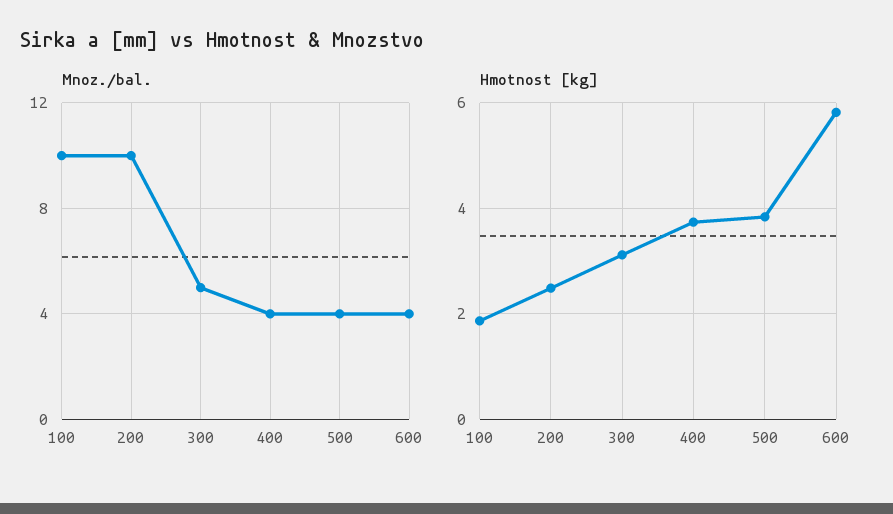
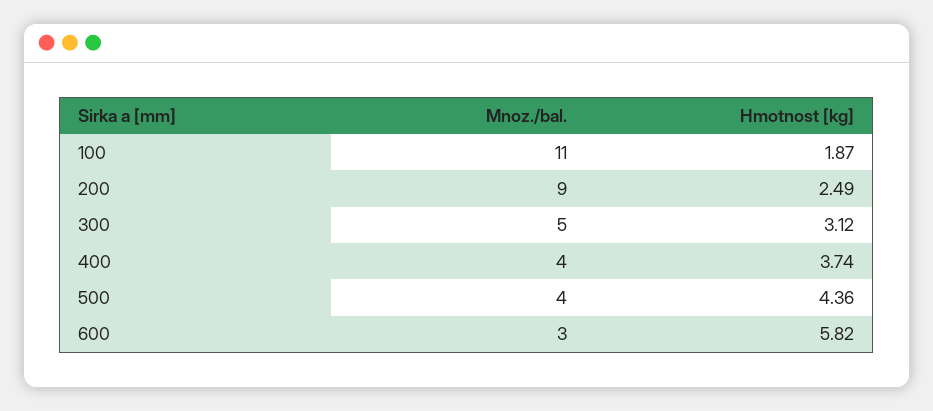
  {
    "Mnoz./bal.": {
-     "100": 10,
+     "100": 11,
-     "200": 10,
+     "200": 9,
      "300": 5,
      "400": 4,
      "500": 4,
-     "600": 4
+     "600": 3
    },
    "Hmotnost [kg]": {
      "100": 1.87,
      "200": 2.49,
      "300": 3.12,
      "400": 3.74,
-     "500": 3.8,
+     "500": 4.36,
      "600": 5.82
    }
  }

